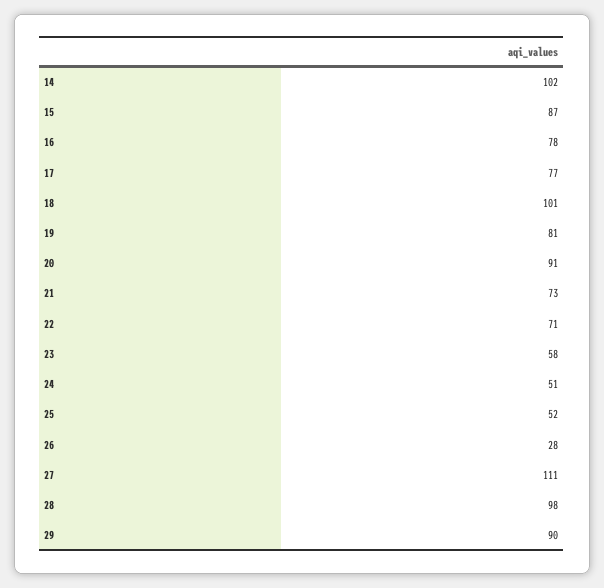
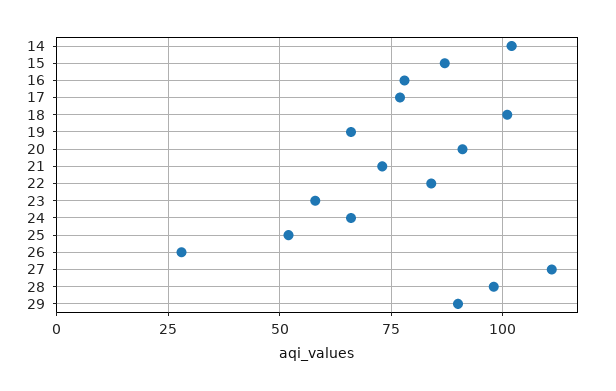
  {
    "14": 102,
    "15": 87,
    "16": 78,
    "17": 77,
    "18": 101,
-   "19": 81,
+   "19": 65,
    "20": 91,
    "21": 73,
-   "22": 71,
+   "22": 85,
    "23": 58,
-   "24": 51,
+   "24": 65,
    "25": 52,
    "26": 28,
    "27": 111,
    "28": 98,
    "29": 90
  }

